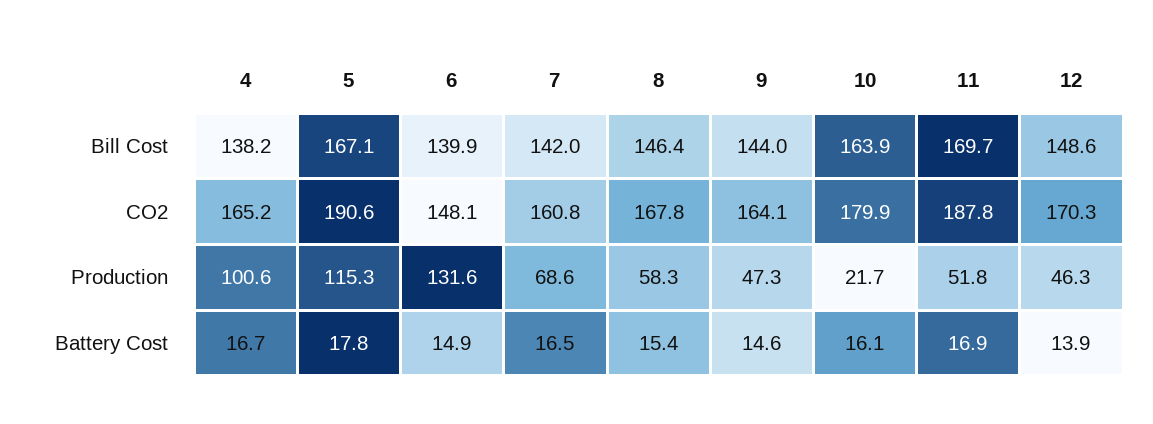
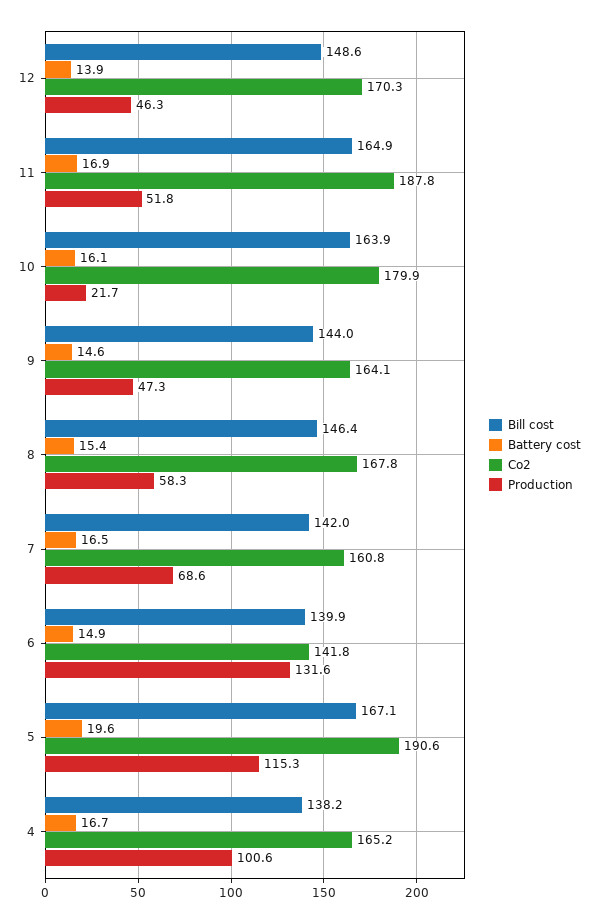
  {
    "Bill Cost": {
      "4": 138.2,
      "5": 167.1,
      "6": 139.9,
      "7": 142,
      "8": 146.4,
      "9": 144,
      "10": 163.9,
-     "11": 169.7,
+     "11": 164.9,
      "12": 148.6
    },
    "CO2": {
      "4": 165.2,
      "5": 190.6,
-     "6": 148.1,
+     "6": 141.8,
      "7": 160.8,
      "8": 167.8,
      "9": 164.1,
      "10": 179.9,
      "11": 187.8,
      "12": 170.3
    },
    "Production": {
      "4": 100.6,
      "5": 115.3,
      "6": 131.6,
      "7": 68.6,
      "8": 58.3,
      "9": 47.3,
      "10": 21.7,
      "11": 51.8,
      "12": 46.3
    },
    "Battery Cost": {
      "4": 16.7,
-     "5": 17.8,
+     "5": 19.6,
      "6": 14.9,
      "7": 16.5,
      "8": 15.4,
      "9": 14.6,
      "10": 16.1,
      "11": 16.9,
      "12": 13.9
    }
  }

